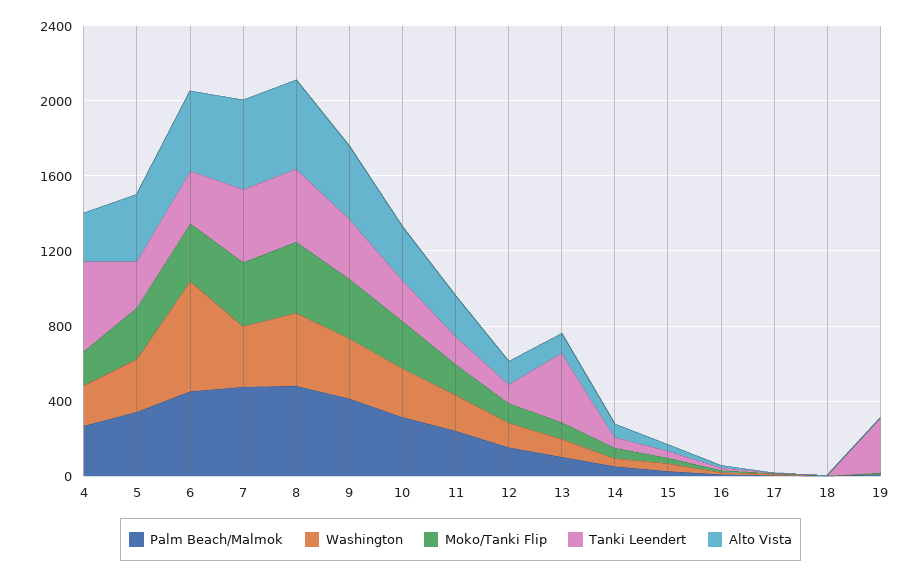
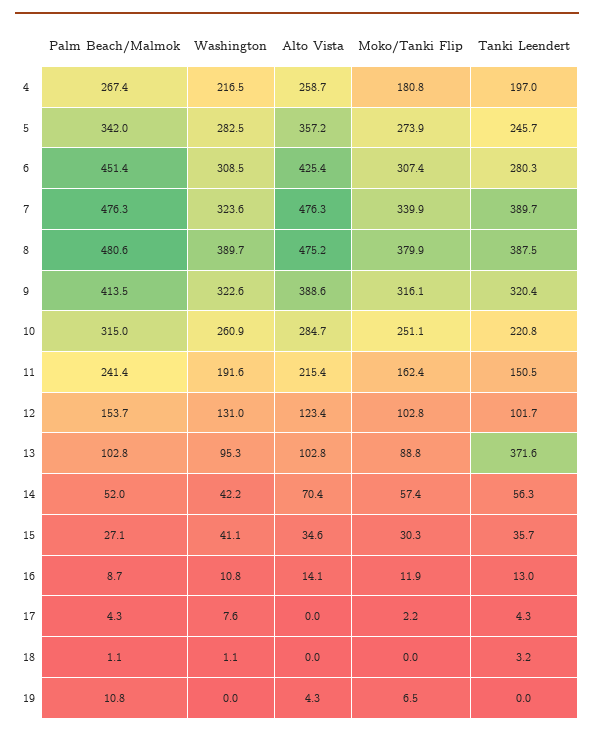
  {
    "Palm Beach/Malmok": {
      "4": 267.4,
      "5": 342,
      "6": 451.4,
      "7": 476.3,
      "8": 480.6,
      "9": 413.5,
      "10": 315,
      "11": 241.4,
      "12": 153.7,
      "13": 102.8,
      "14": 52,
      "15": 27.1,
      "16": 8.7,
      "17": 4.3,
      "18": 1.1,
      "19": 10.8
    },
    "Washington": {
      "4": 216.5,
      "5": 282.5,
-     "6": 600,
+     "6": 308.5,
      "7": 323.6,
      "8": 389.7,
      "9": 322.6,
      "10": 260.9,
      "11": 191.6,
      "12": 131,
      "13": 95.3,
      "14": 42.2,
      "15": 41.1,
      "16": 10.8,
      "17": 7.6,
      "18": 1.1,
      "19": 0
    },
    "Moko/Tanki Flip": {
      "4": 180.8,
      "5": 273.9,
      "6": 307.4,
      "7": 339.9,
      "8": 379.9,
      "9": 316.1,
      "10": 251.1,
      "11": 162.4,
      "12": 102.8,
      "13": 88.8,
      "14": 57.4,
      "15": 30.3,
      "16": 11.9,
      "17": 2.2,
      "18": 0,
      "19": 6.5
    },
    "Tanki Leendert": {
-     "4": 500,
+     "4": 197,
      "5": 245.7,
      "6": 280.3,
      "7": 389.7,
      "8": 387.5,
      "9": 320.4,
      "10": 220.8,
      "11": 150.5,
      "12": 101.7,
      "13": 371.6,
      "14": 56.3,
      "15": 35.7,
      "16": 13,
      "17": 4.3,
      "18": 3.2,
-     "19": 300
+     "19": 0
    },
    "Alto Vista": {
      "4": 258.7,
      "5": 357.2,
      "6": 425.4,
      "7": 476.3,
      "8": 475.2,
      "9": 388.6,
      "10": 284.7,
      "11": 215.4,
      "12": 123.4,
      "13": 102.8,
      "14": 70.4,
      "15": 34.6,
      "16": 14.1,
      "17": 0,
      "18": 0,
      "19": 4.3
    }
  }

